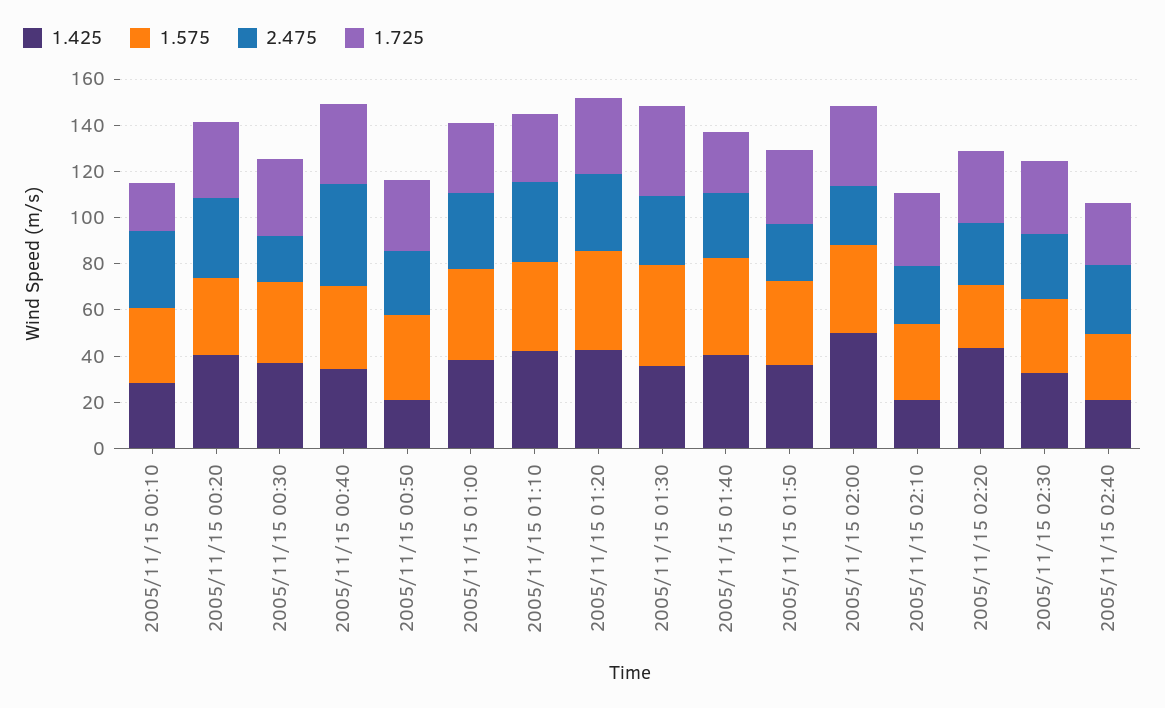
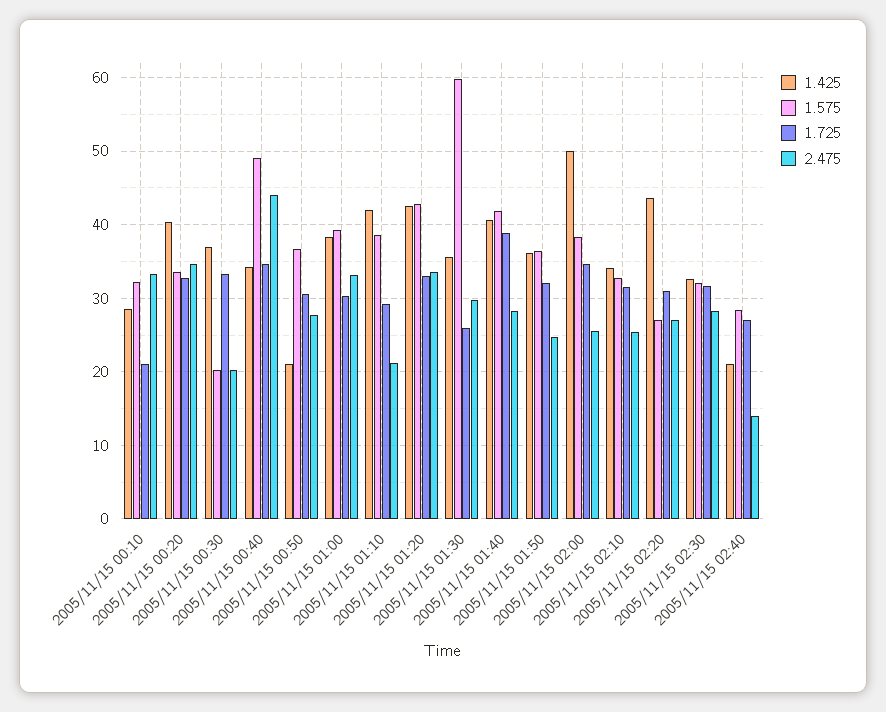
  {
    "1.425": {
      "2005/11/15 00:10": 29,
      "2005/11/15 00:20": 40,
      "2005/11/15 00:30": 37,
      "2005/11/15 00:40": 34,
      "2005/11/15 00:50": 21,
      "2005/11/15 01:00": 38,
      "2005/11/15 01:10": 42,
      "2005/11/15 01:20": 43,
      "2005/11/15 01:30": 36,
      "2005/11/15 01:40": 41,
      "2005/11/15 01:50": 36,
      "2005/11/15 02:00": 50,
-     "2005/11/15 02:10": 20,
+     "2005/11/15 02:10": 34,
      "2005/11/15 02:20": 44,
      "2005/11/15 02:30": 33,
      "2005/11/15 02:40": 21
    },
    "1.575": {
      "2005/11/15 00:10": 32,
      "2005/11/15 00:20": 34,
-     "2005/11/15 00:30": 35,
+     "2005/11/15 00:30": 20,
-     "2005/11/15 00:40": 35,
+     "2005/11/15 00:40": 49,
      "2005/11/15 00:50": 37,
      "2005/11/15 01:00": 39,
      "2005/11/15 01:10": 39,
      "2005/11/15 01:20": 43,
-     "2005/11/15 01:30": 45,
+     "2005/11/15 01:30": 60,
      "2005/11/15 01:40": 42,
      "2005/11/15 01:50": 36,
      "2005/11/15 02:00": 38,
      "2005/11/15 02:10": 33,
      "2005/11/15 02:20": 27,
      "2005/11/15 02:30": 32,
      "2005/11/15 02:40": 28
    },
    "2.475": {
      "2005/11/15 00:10": 33,
      "2005/11/15 00:20": 35,
      "2005/11/15 00:30": 20,
      "2005/11/15 00:40": 44,
      "2005/11/15 00:50": 28,
      "2005/11/15 01:00": 33,
-     "2005/11/15 01:10": 35,
+     "2005/11/15 01:10": 21,
      "2005/11/15 01:20": 34,
      "2005/11/15 01:30": 30,
      "2005/11/15 01:40": 28,
      "2005/11/15 01:50": 25,
      "2005/11/15 02:00": 26,
      "2005/11/15 02:10": 25,
      "2005/11/15 02:20": 27,
      "2005/11/15 02:30": 28,
-     "2005/11/15 02:40": 30
+     "2005/11/15 02:40": 14
    },
    "1.725": {
      "2005/11/15 00:10": 21,
      "2005/11/15 00:20": 33,
      "2005/11/15 00:30": 33,
      "2005/11/15 00:40": 35,
      "2005/11/15 00:50": 31,
      "2005/11/15 01:00": 30,
      "2005/11/15 01:10": 29,
      "2005/11/15 01:20": 33,
-     "2005/11/15 01:30": 40,
+     "2005/11/15 01:30": 26,
-     "2005/11/15 01:40": 25,
+     "2005/11/15 01:40": 39,
      "2005/11/15 01:50": 32,
      "2005/11/15 02:00": 35,
      "2005/11/15 02:10": 32,
      "2005/11/15 02:20": 31,
      "2005/11/15 02:30": 32,
      "2005/11/15 02:40": 27
    }
  }

